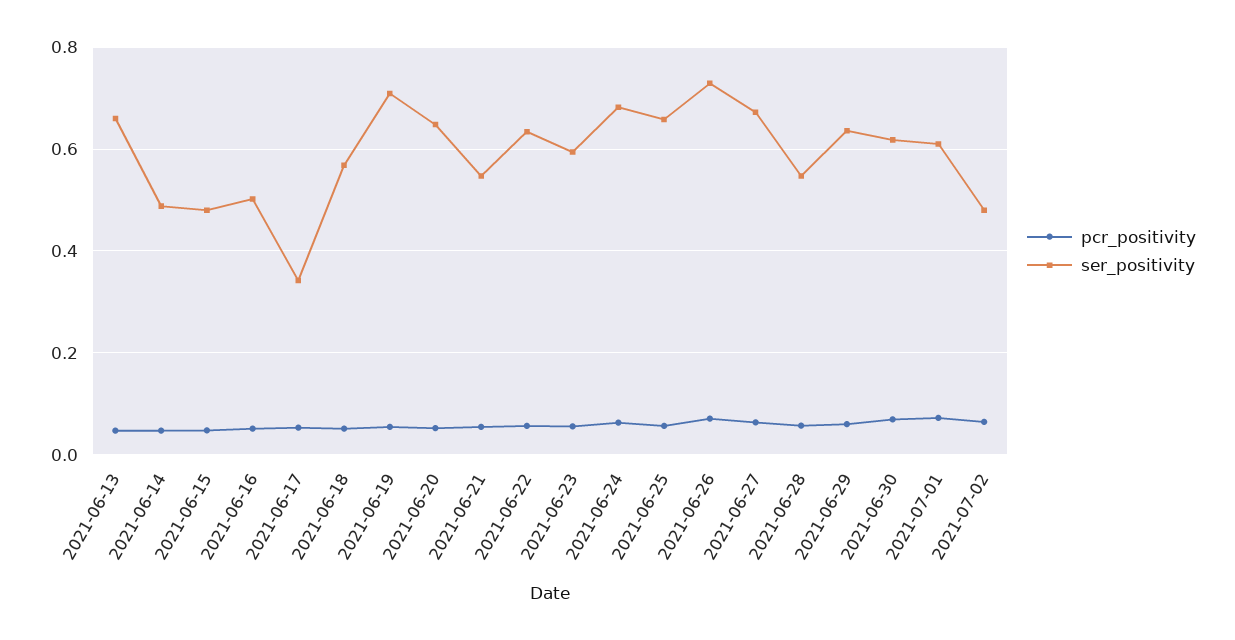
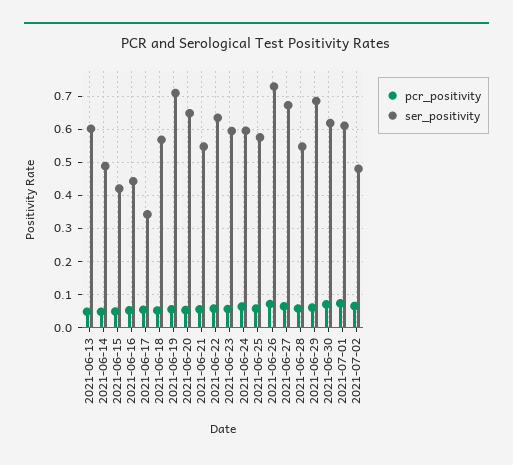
  {
    "pcr_positivity": {
      "2021-06-13": 0.04,
      "2021-06-14": 0.04,
      "2021-06-15": 0.04,
      "2021-06-16": 0.06,
      "2021-06-17": 0.06,
      "2021-06-18": 0.06,
      "2021-06-19": 0.06,
      "2021-06-20": 0.06,
      "2021-06-21": 0.06,
      "2021-06-22": 0.06,
      "2021-06-23": 0.06,
      "2021-06-24": 0.06,
      "2021-06-25": 0.06,
      "2021-06-26": 0.08,
      "2021-06-27": 0.06,
      "2021-06-28": 0.06,
      "2021-06-29": 0.06,
      "2021-06-30": 0.06,
      "2021-07-01": 0.08,
      "2021-07-02": 0.06
    },
    "ser_positivity": {
-     "2021-06-13": 0.66,
+     "2021-06-13": 0.6,
      "2021-06-14": 0.48,
-     "2021-06-15": 0.48,
+     "2021-06-15": 0.42,
-     "2021-06-16": 0.5,
+     "2021-06-16": 0.44,
      "2021-06-17": 0.34,
      "2021-06-18": 0.56,
      "2021-06-19": 0.7,
      "2021-06-20": 0.64,
      "2021-06-21": 0.54,
      "2021-06-22": 0.64,
      "2021-06-23": 0.6,
-     "2021-06-24": 0.68,
+     "2021-06-24": 0.6,
-     "2021-06-25": 0.66,
+     "2021-06-25": 0.58,
      "2021-06-26": 0.72,
      "2021-06-27": 0.68,
      "2021-06-28": 0.54,
-     "2021-06-29": 0.64,
+     "2021-06-29": 0.68,
      "2021-06-30": 0.62,
      "2021-07-01": 0.62,
      "2021-07-02": 0.48
    }
  }

